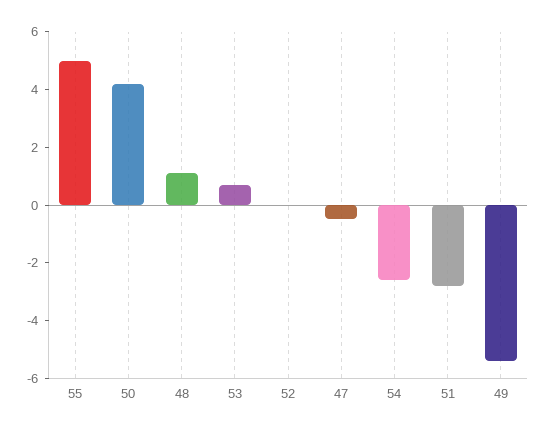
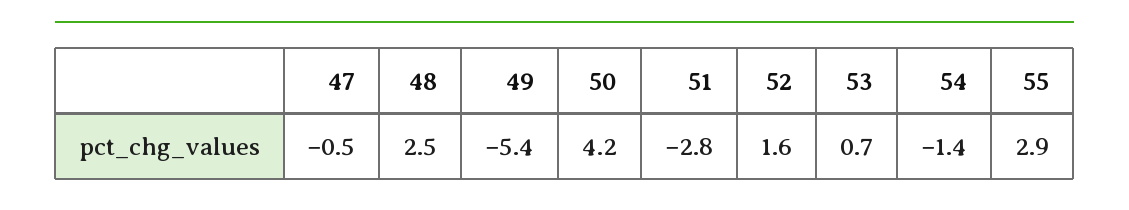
  {
-   "55": 5,
+   "55": 2.9,
    "50": 4.2,
-   "48": 1,
+   "48": 2.5,
    "53": 0.7,
-   "52": 0,
+   "52": 1.6,
    "47": -0.5,
-   "54": -2.5,
+   "54": -1.4,
    "51": -2.8,
    "49": -5.4
  }

